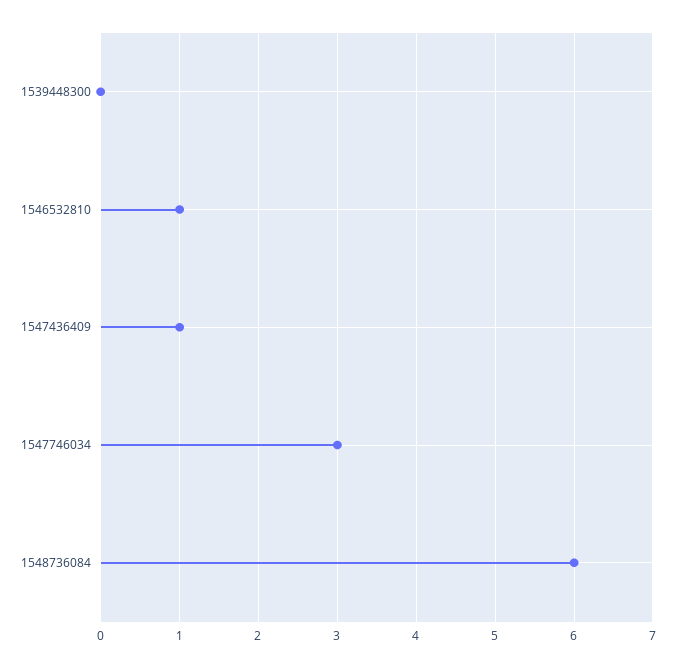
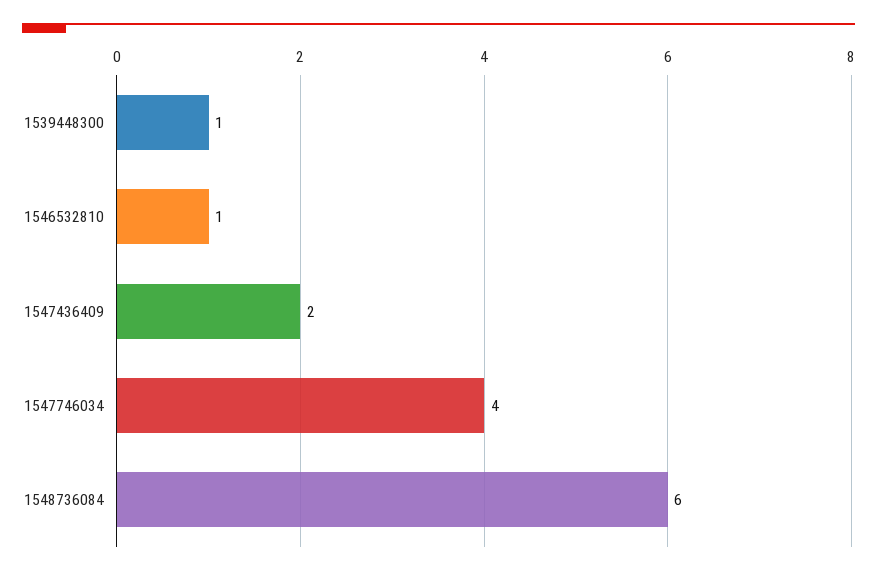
  {
-   "1539448300": 0,
+   "1539448300": 1,
    "1546532810": 1,
-   "1547436409": 1,
+   "1547436409": 2,
-   "1547746034": 3,
+   "1547746034": 4,
    "1548736084": 6
  }

